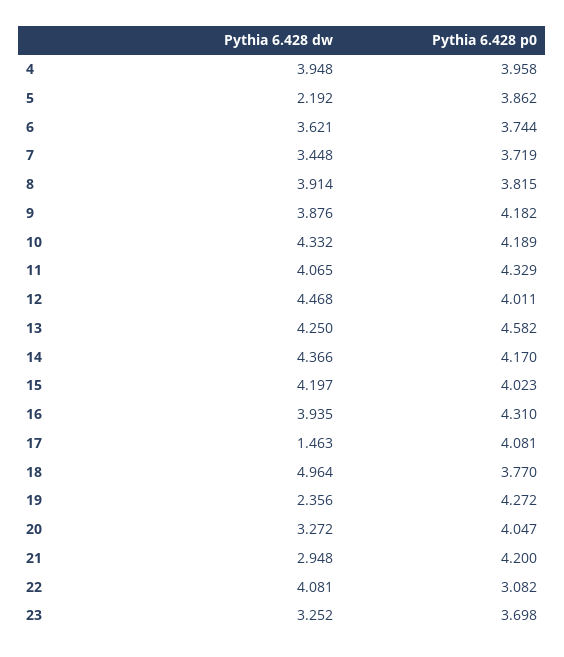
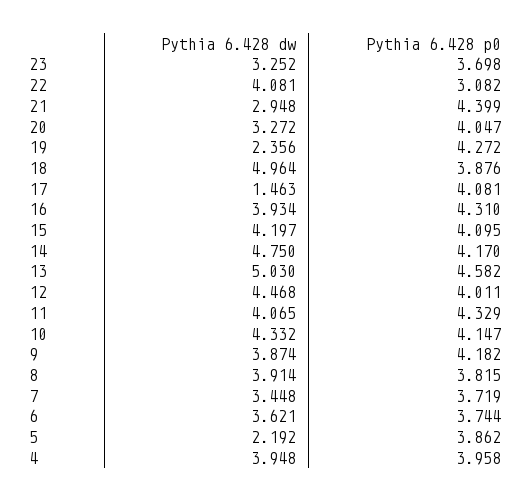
  {
    "Pythia 6.428 dw": {
      "4": 3.948,
      "5": 2.192,
      "6": 3.621,
      "7": 3.448,
      "8": 3.914,
-     "9": 3.876,
+     "9": 3.874,
      "10": 4.332,
      "11": 4.065,
      "12": 4.468,
-     "13": 4.25,
+     "13": 5.03,
-     "14": 4.366,
+     "14": 4.75,
      "15": 4.197,
-     "16": 3.935,
+     "16": 3.934,
      "17": 1.463,
      "18": 4.964,
      "19": 2.356,
      "20": 3.272,
      "21": 2.948,
      "22": 4.081,
      "23": 3.252
    },
    "Pythia 6.428 p0": {
      "4": 3.958,
      "5": 3.862,
      "6": 3.744,
      "7": 3.719,
      "8": 3.815,
      "9": 4.182,
-     "10": 4.189,
+     "10": 4.147,
      "11": 4.329,
      "12": 4.011,
      "13": 4.582,
      "14": 4.17,
-     "15": 4.023,
+     "15": 4.095,
      "16": 4.31,
      "17": 4.081,
-     "18": 3.77,
+     "18": 3.876,
      "19": 4.272,
      "20": 4.047,
-     "21": 4.2,
+     "21": 4.399,
      "22": 3.082,
      "23": 3.698
    }
  }

